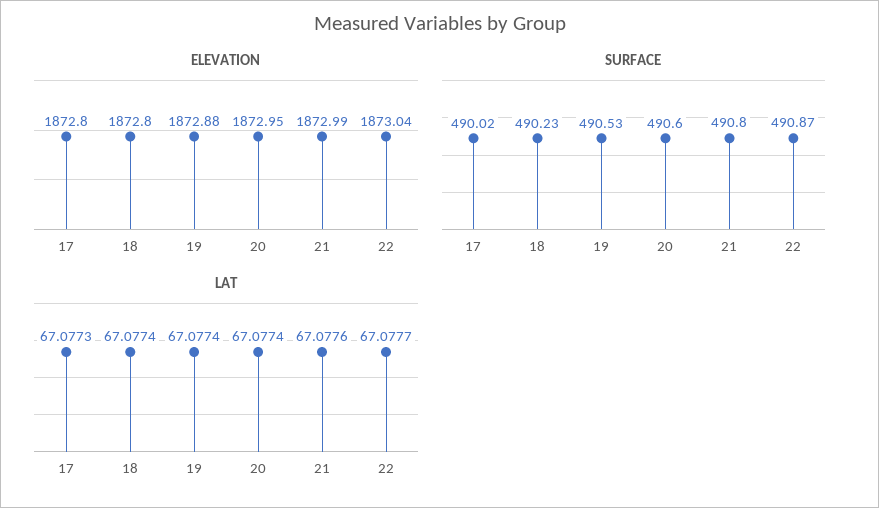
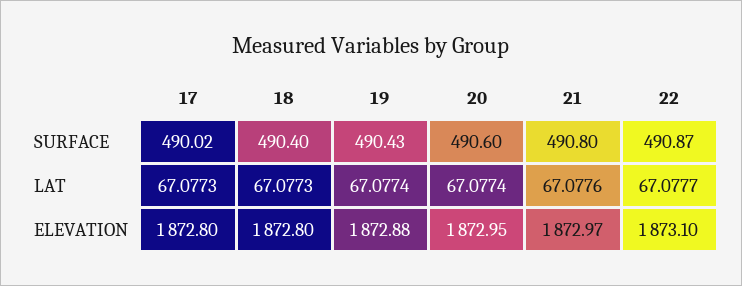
  {
    "ELEVATION": {
      "17": 1872.8,
      "18": 1872.8,
      "19": 1872.88,
      "20": 1872.95,
-     "21": 1872.99,
+     "21": 1872.97,
-     "22": 1873.04
+     "22": 1873.1
    },
    "SURFACE": {
      "17": 490.02,
-     "18": 490.23,
+     "18": 490.4,
-     "19": 490.53,
+     "19": 490.43,
      "20": 490.6,
      "21": 490.8,
      "22": 490.87
    },
    "LAT": {
      "17": 67.0773,
-     "18": 67.0774,
+     "18": 67.0773,
      "19": 67.0774,
      "20": 67.0774,
      "21": 67.0776,
      "22": 67.0777
    }
  }

